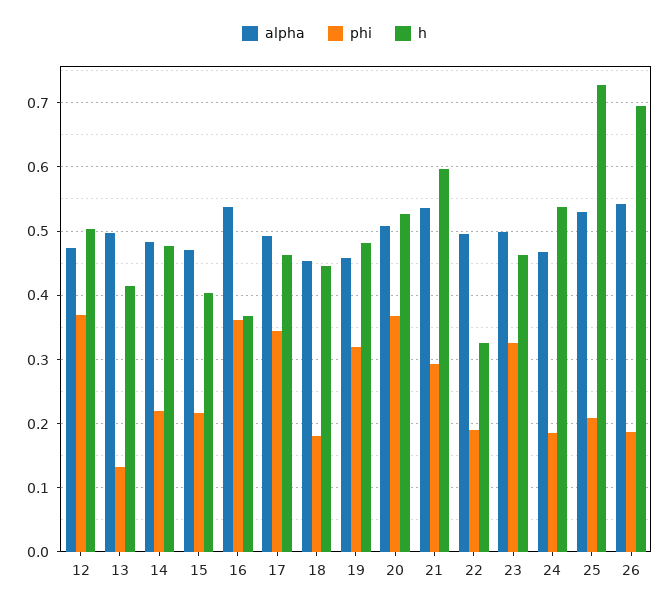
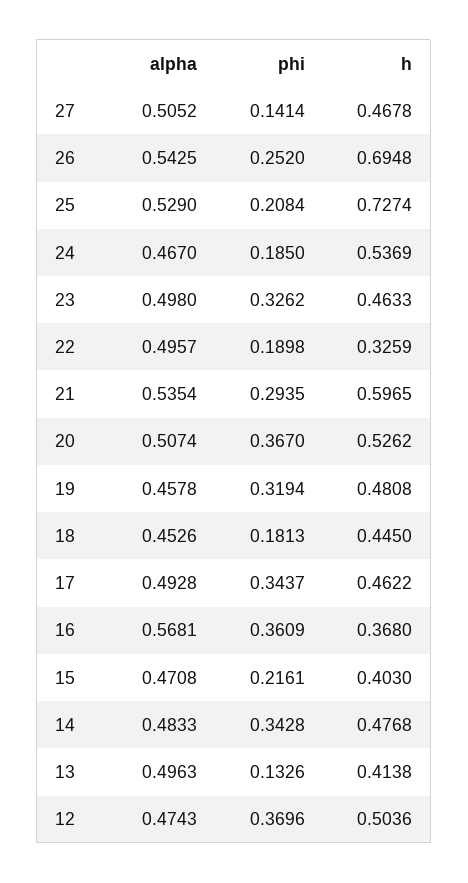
  {
    "alpha": {
      "12": 0.4743,
      "13": 0.4963,
      "14": 0.4833,
      "15": 0.4708,
-     "16": 0.54,
+     "16": 0.5681,
      "17": 0.4928,
      "18": 0.4526,
      "19": 0.4578,
      "20": 0.5074,
      "21": 0.5354,
      "22": 0.4957,
      "23": 0.498,
      "24": 0.467,
      "25": 0.529,
-     "26": 0.5425
+     "26": 0.5425,
+     "27": 0.5052
    },
    "phi": {
      "12": 0.3696,
      "13": 0.1326,
-     "14": 0.22,
+     "14": 0.3428,
      "15": 0.2161,
      "16": 0.3609,
      "17": 0.3437,
      "18": 0.1813,
      "19": 0.3194,
      "20": 0.367,
      "21": 0.2935,
      "22": 0.1898,
      "23": 0.3262,
      "24": 0.185,
      "25": 0.2084,
-     "26": 0.19
+     "26": 0.252,
+     "27": 0.1414
    },
    "h": {
      "12": 0.5036,
      "13": 0.4138,
      "14": 0.4768,
      "15": 0.403,
      "16": 0.368,
      "17": 0.4622,
      "18": 0.445,
      "19": 0.4808,
      "20": 0.5262,
      "21": 0.5965,
      "22": 0.3259,
      "23": 0.4633,
      "24": 0.5369,
      "25": 0.7274,
-     "26": 0.6948
+     "26": 0.6948,
+     "27": 0.4678
    }
  }

